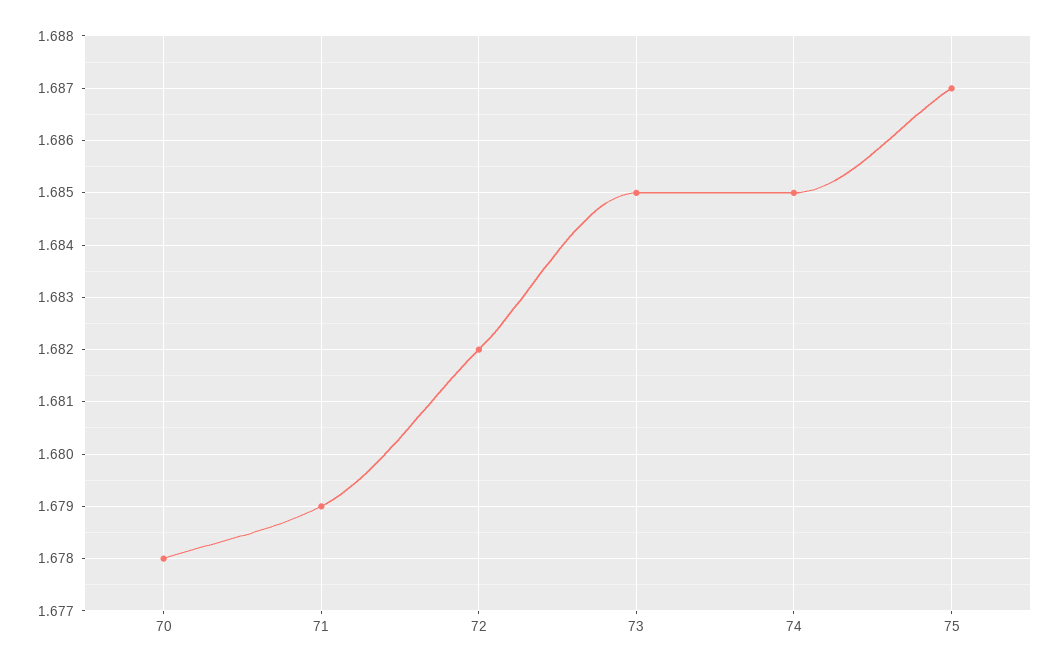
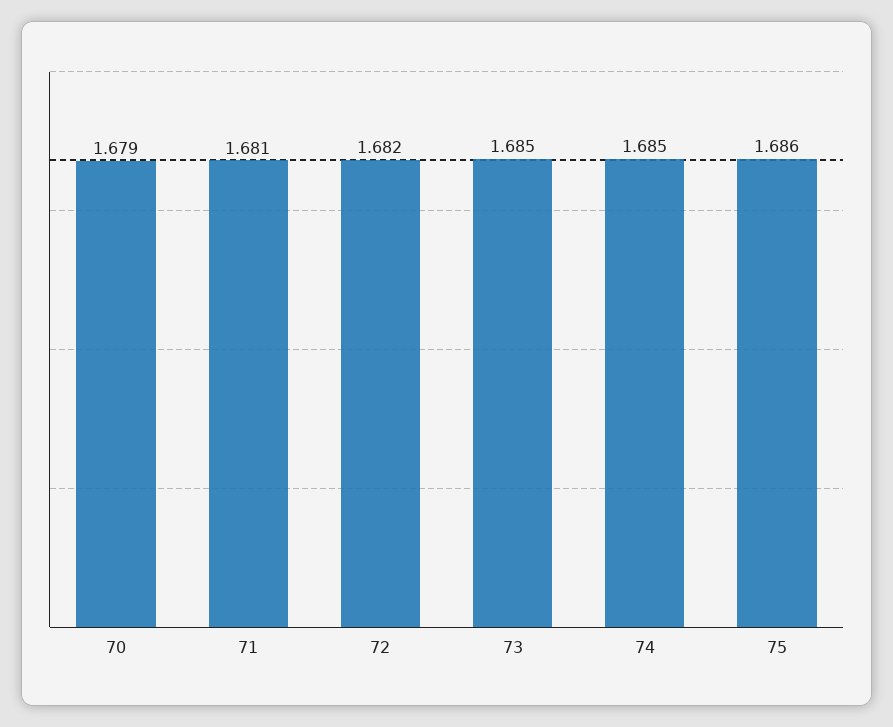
  {
-   "70": 1.678,
+   "70": 1.679,
-   "71": 1.679,
+   "71": 1.681,
    "72": 1.682,
    "73": 1.685,
    "74": 1.685,
-   "75": 1.687
+   "75": 1.686
  }

